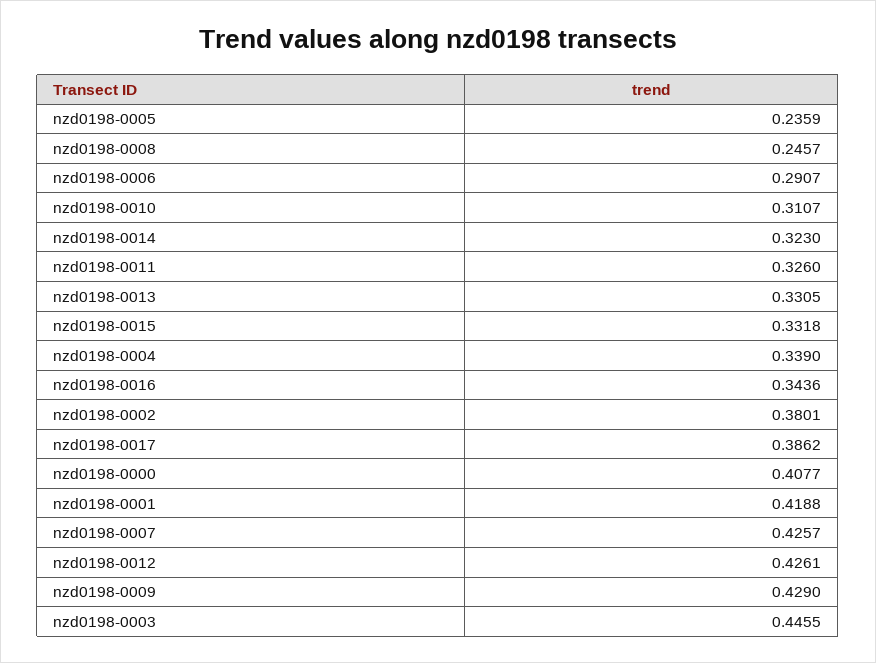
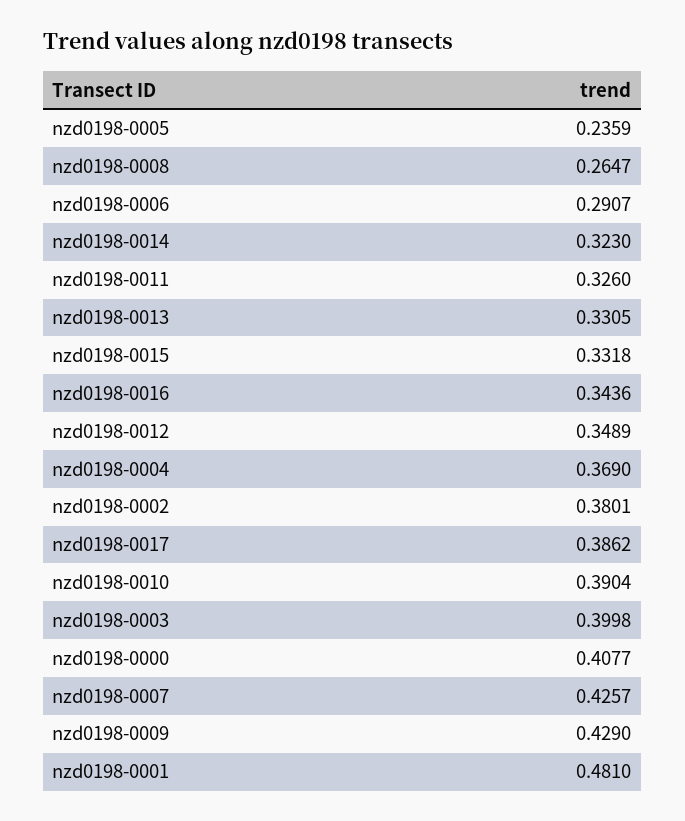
  {
    "nzd0198-0005": 0.2359,
-   "nzd0198-0008": 0.2457,
+   "nzd0198-0008": 0.2647,
    "nzd0198-0006": 0.2907,
-   "nzd0198-0010": 0.3107,
+   "nzd0198-0010": 0.3904,
    "nzd0198-0014": 0.323,
    "nzd0198-0011": 0.326,
    "nzd0198-0013": 0.3305,
    "nzd0198-0015": 0.3318,
-   "nzd0198-0004": 0.339,
+   "nzd0198-0004": 0.369,
    "nzd0198-0016": 0.3436,
    "nzd0198-0002": 0.3801,
    "nzd0198-0017": 0.3862,
    "nzd0198-0000": 0.4077,
-   "nzd0198-0001": 0.4188,
+   "nzd0198-0001": 0.481,
    "nzd0198-0007": 0.4257,
-   "nzd0198-0012": 0.4261,
+   "nzd0198-0012": 0.3489,
    "nzd0198-0009": 0.429,
-   "nzd0198-0003": 0.4455
+   "nzd0198-0003": 0.3998
  }

